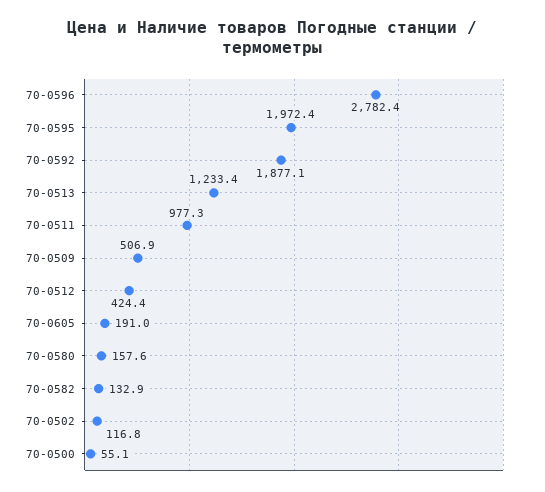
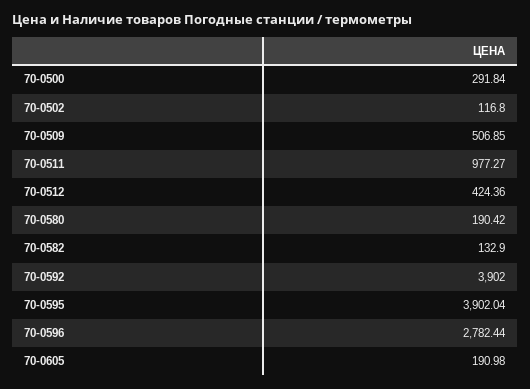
  {
    "70-0596": 2782.44,
-   "70-0595": 1972.4,
+   "70-0595": 3902.04,
-   "70-0592": 1877.1,
+   "70-0592": 3902,
-   "70-0513": 1233.4,
    "70-0511": 977.27,
    "70-0509": 506.85,
    "70-0512": 424.36,
    "70-0605": 190.98,
-   "70-0580": 157.6,
+   "70-0580": 190.42,
    "70-0582": 132.9,
    "70-0502": 116.8,
-   "70-0500": 55.1
+   "70-0500": 291.84
  }

